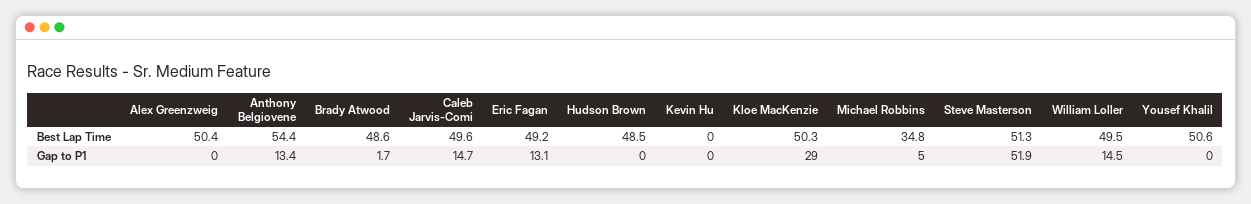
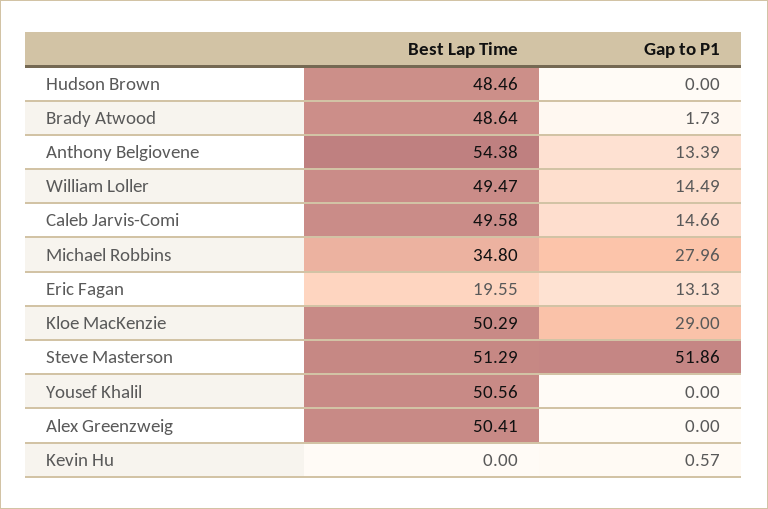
  {
    "Alex Greenzweig": {
      "Best Lap Time": 50.41,
      "Gap to P1": 0
    },
    "Anthony Belgiovene": {
      "Best Lap Time": 54.38,
      "Gap to P1": 13.39
    },
    "Brady Atwood": {
      "Best Lap Time": 48.64,
      "Gap to P1": 1.73
    },
    "Caleb Jarvis-Comi": {
      "Best Lap Time": 49.58,
      "Gap to P1": 14.66
    },
    "Eric Fagan": {
-     "Best Lap Time": 49.2,
+     "Best Lap Time": 19.55,
      "Gap to P1": 13.13
    },
    "Hudson Brown": {
      "Best Lap Time": 48.46,
      "Gap to P1": 0
    },
    "Kevin Hu": {
      "Best Lap Time": 0,
-     "Gap to P1": 0
+     "Gap to P1": 0.57
    },
    "Kloe MacKenzie": {
      "Best Lap Time": 50.29,
      "Gap to P1": 29
    },
    "Michael Robbins": {
      "Best Lap Time": 34.8,
-     "Gap to P1": 5
+     "Gap to P1": 27.96
    },
    "Steve Masterson": {
      "Best Lap Time": 51.29,
      "Gap to P1": 51.86
    },
    "William Loller": {
      "Best Lap Time": 49.47,
      "Gap to P1": 14.49
    },
    "Yousef Khalil": {
      "Best Lap Time": 50.56,
      "Gap to P1": 0
    }
  }

